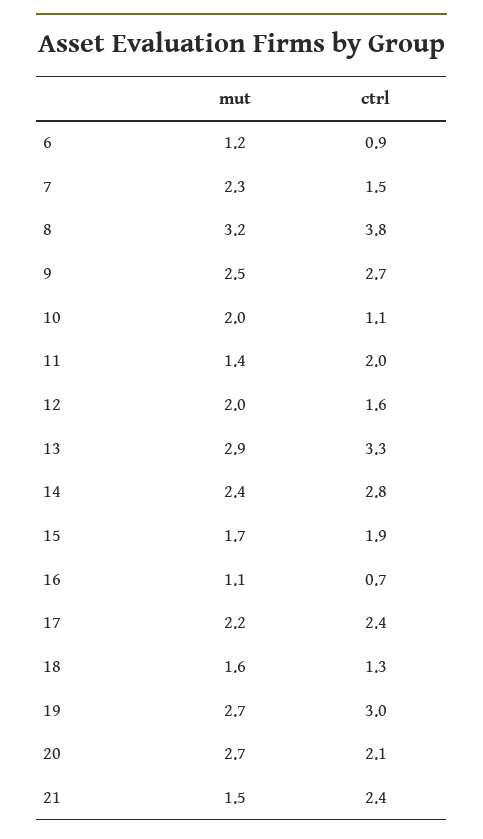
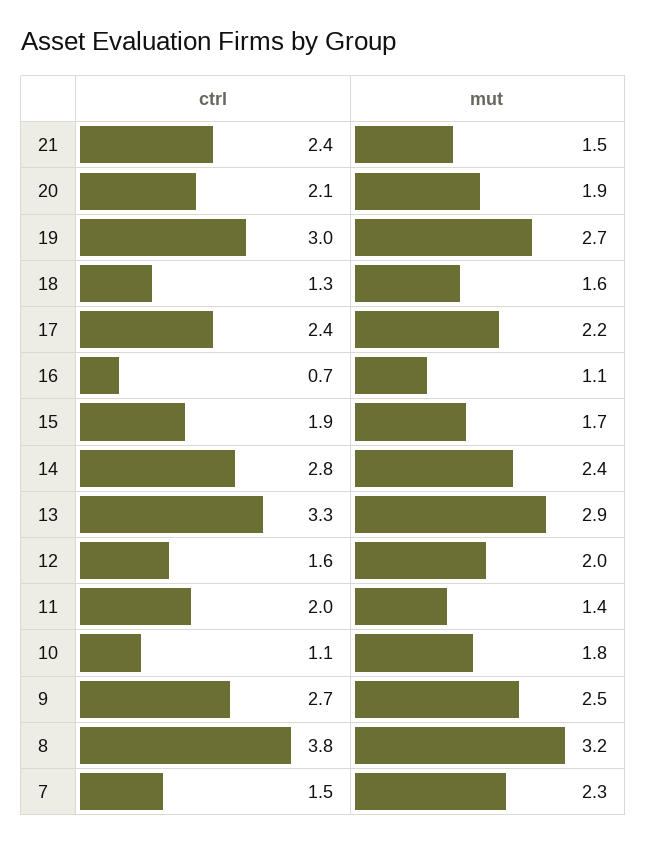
  {
    "mut": {
-     "6": 1.2,
      "7": 2.3,
      "8": 3.2,
      "9": 2.5,
-     "10": 2,
+     "10": 1.8,
      "11": 1.4,
      "12": 2,
      "13": 2.9,
      "14": 2.4,
      "15": 1.7,
      "16": 1.1,
      "17": 2.2,
      "18": 1.6,
      "19": 2.7,
-     "20": 2.7,
+     "20": 1.9,
      "21": 1.5
    },
    "ctrl": {
-     "6": 0.9,
      "7": 1.5,
      "8": 3.8,
      "9": 2.7,
      "10": 1.1,
      "11": 2,
      "12": 1.6,
      "13": 3.3,
      "14": 2.8,
      "15": 1.9,
      "16": 0.7,
      "17": 2.4,
      "18": 1.3,
      "19": 3,
      "20": 2.1,
      "21": 2.4
    }
  }

